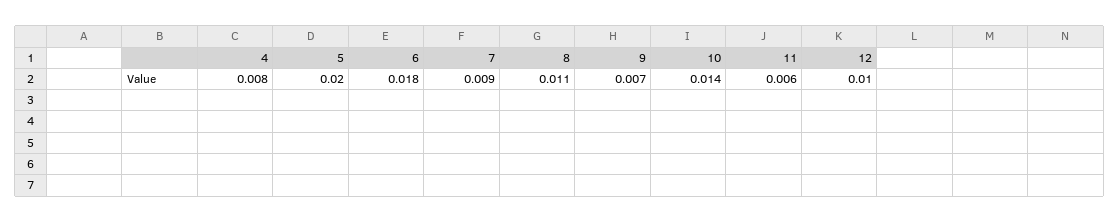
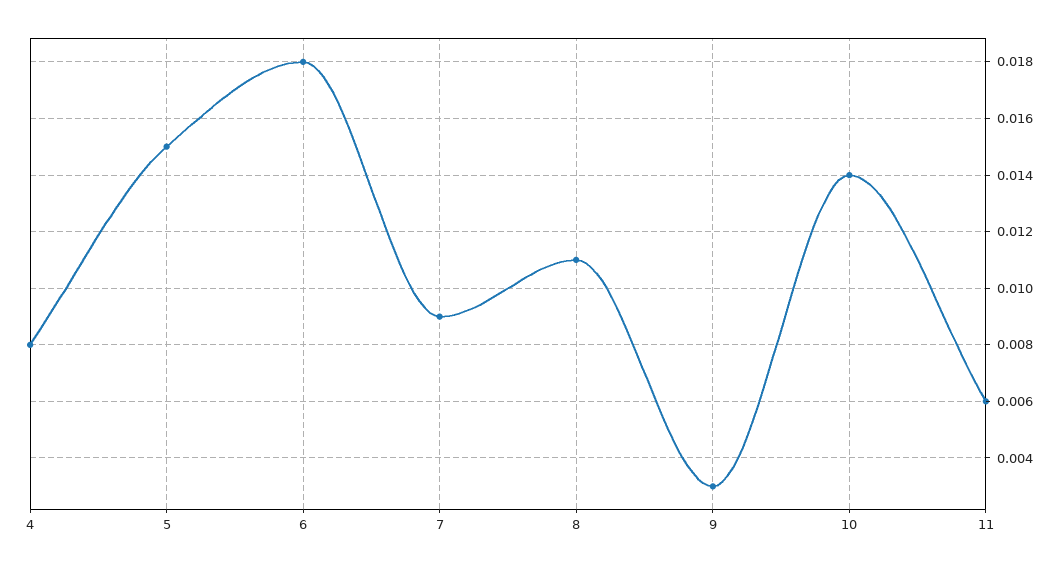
  {
    "4": 0.008,
-   "5": 0.02,
+   "5": 0.015,
    "6": 0.018,
    "7": 0.009,
    "8": 0.011,
-   "9": 0.007,
+   "9": 0.003,
    "10": 0.014,
-   "11": 0.006,
+   "11": 0.006
-   "12": 0.01
  }

